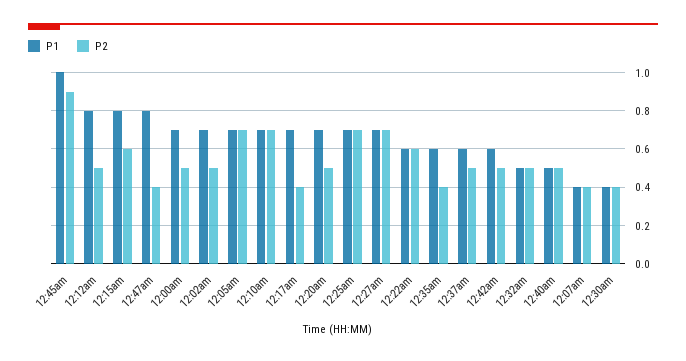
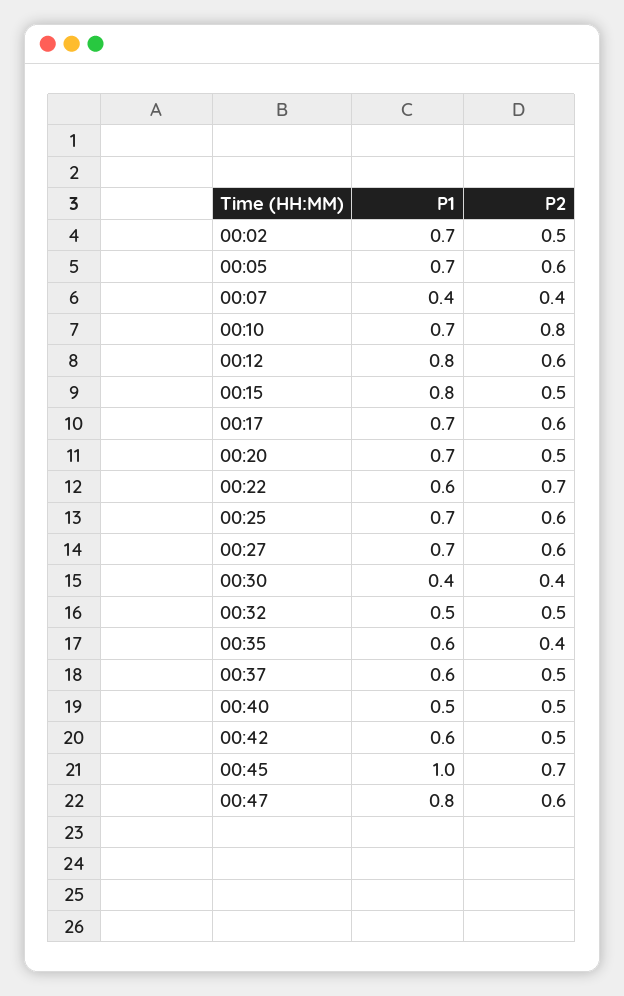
  {
    "P1": {
      "12:45am": 1,
      "12:12am": 0.8,
      "12:15am": 0.8,
      "12:47am": 0.8,
-     "12:00am": 0.7,
      "12:02am": 0.7,
      "12:05am": 0.7,
      "12:10am": 0.7,
      "12:17am": 0.7,
      "12:20am": 0.7,
      "12:25am": 0.7,
      "12:27am": 0.7,
      "12:22am": 0.6,
      "12:35am": 0.6,
      "12:37am": 0.6,
      "12:42am": 0.6,
      "12:32am": 0.5,
      "12:40am": 0.5,
      "12:07am": 0.4,
      "12:30am": 0.4
    },
    "P2": {
-     "12:45am": 0.9,
+     "12:45am": 0.7,
-     "12:12am": 0.5,
+     "12:12am": 0.6,
-     "12:15am": 0.6,
+     "12:15am": 0.5,
-     "12:47am": 0.4,
+     "12:47am": 0.6,
-     "12:00am": 0.5,
      "12:02am": 0.5,
-     "12:05am": 0.7,
+     "12:05am": 0.6,
-     "12:10am": 0.7,
+     "12:10am": 0.8,
-     "12:17am": 0.4,
+     "12:17am": 0.6,
      "12:20am": 0.5,
-     "12:25am": 0.7,
+     "12:25am": 0.6,
-     "12:27am": 0.7,
+     "12:27am": 0.6,
-     "12:22am": 0.6,
+     "12:22am": 0.7,
      "12:35am": 0.4,
      "12:37am": 0.5,
      "12:42am": 0.5,
      "12:32am": 0.5,
      "12:40am": 0.5,
      "12:07am": 0.4,
      "12:30am": 0.4
    }
  }

